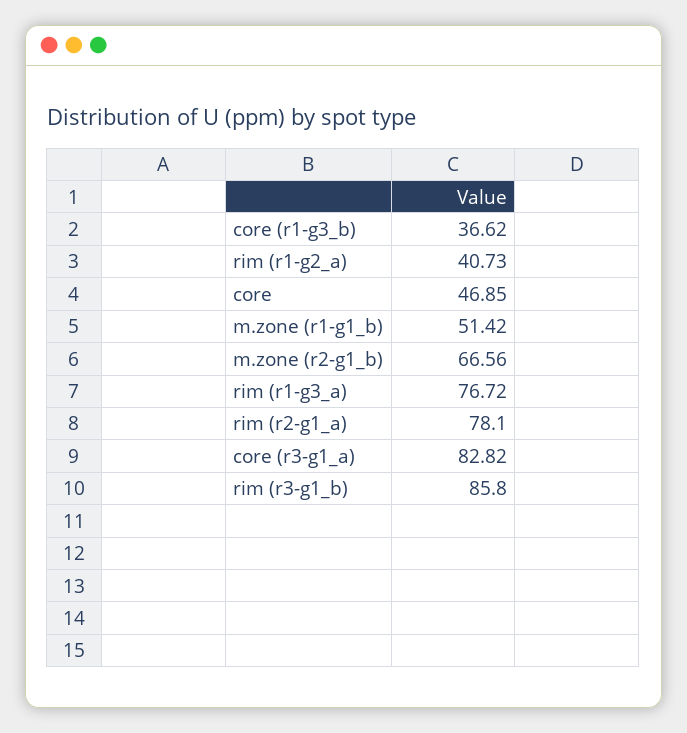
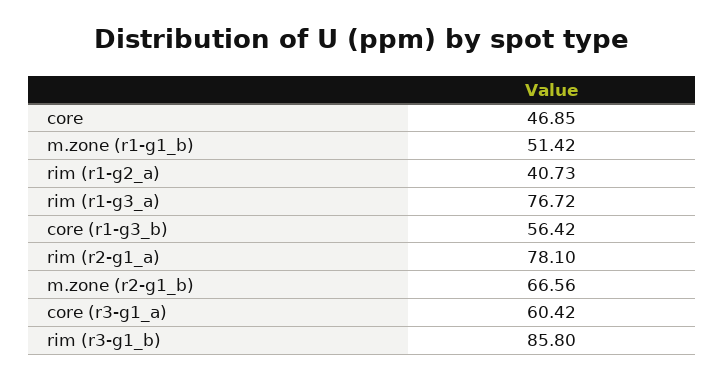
  {
-   "core (r1-g3_b)": 36.62,
+   "core (r1-g3_b)": 56.42,
    "rim (r1-g2_a)": 40.73,
    "core": 46.85,
    "m.zone (r1-g1_b)": 51.42,
    "m.zone (r2-g1_b)": 66.56,
    "rim (r1-g3_a)": 76.72,
    "rim (r2-g1_a)": 78.1,
-   "core (r3-g1_a)": 82.82,
+   "core (r3-g1_a)": 60.42,
    "rim (r3-g1_b)": 85.8
  }

